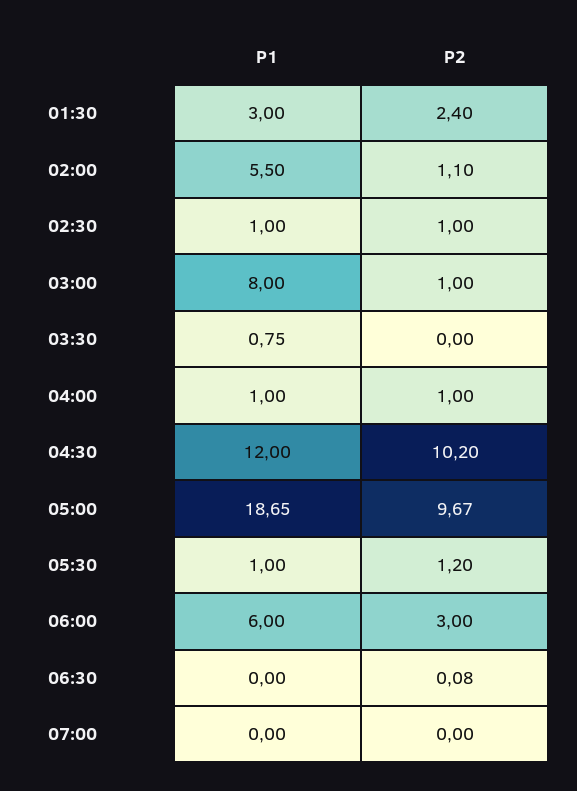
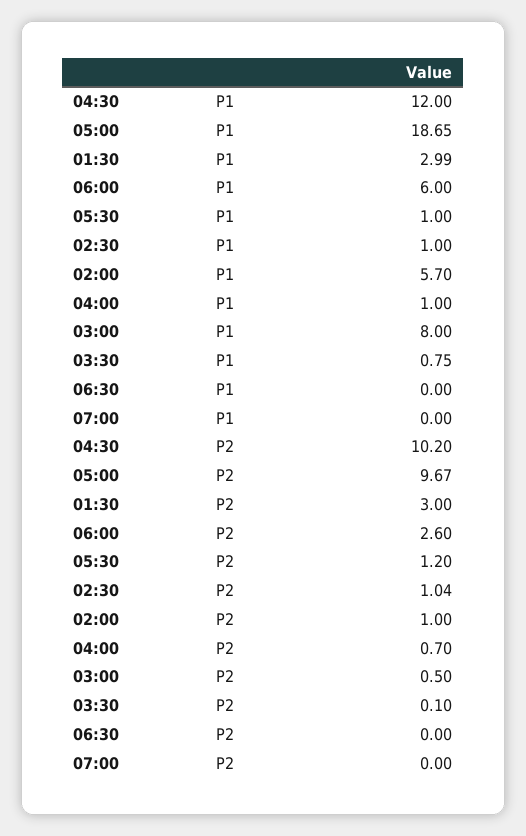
  {
    "P1": {
-     "01:30": 3,
+     "01:30": 2.99,
-     "02:00": 5.5,
+     "02:00": 5.7,
      "02:30": 1,
      "03:00": 8,
      "03:30": 0.75,
      "04:00": 1,
      "04:30": 12,
      "05:00": 18.65,
      "05:30": 1,
      "06:00": 6,
      "06:30": 0,
      "07:00": 0
    },
    "P2": {
-     "01:30": 2.4,
+     "01:30": 3,
-     "02:00": 1.1,
+     "02:00": 1,
-     "02:30": 1,
+     "02:30": 1.04,
-     "03:00": 1,
+     "03:00": 0.5,
-     "03:30": 0,
+     "03:30": 0.1,
-     "04:00": 1,
+     "04:00": 0.7,
      "04:30": 10.2,
      "05:00": 9.67,
      "05:30": 1.2,
-     "06:00": 3,
+     "06:00": 2.6,
-     "06:30": 0.08,
+     "06:30": 0,
      "07:00": 0
    }
  }

